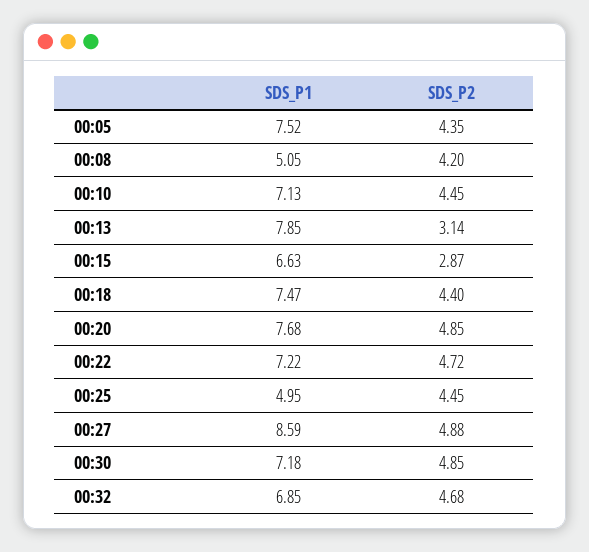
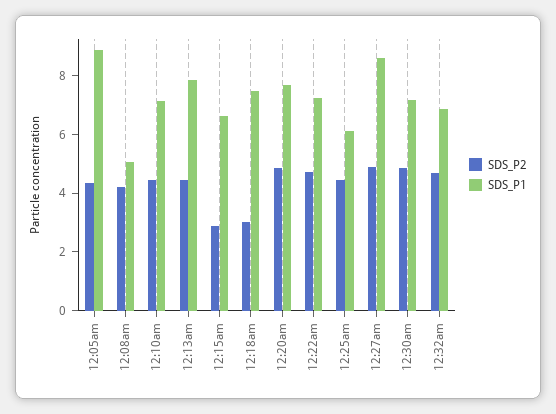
  {
    "SDS_P1": {
-     "00:05": 7.52,
+     "00:05": 9,
      "00:08": 5.05,
      "00:10": 7.13,
      "00:13": 7.85,
      "00:15": 6.63,
      "00:18": 7.47,
      "00:20": 7.68,
      "00:22": 7.22,
-     "00:25": 4.95,
+     "00:25": 6,
      "00:27": 8.59,
      "00:30": 7.18,
      "00:32": 6.85
    },
    "SDS_P2": {
      "00:05": 4.35,
      "00:08": 4.2,
      "00:10": 4.45,
-     "00:13": 3.14,
+     "00:13": 4.5,
      "00:15": 2.87,
-     "00:18": 4.4,
+     "00:18": 3,
      "00:20": 4.85,
      "00:22": 4.72,
      "00:25": 4.45,
      "00:27": 4.88,
      "00:30": 4.85,
      "00:32": 4.68
    }
  }

